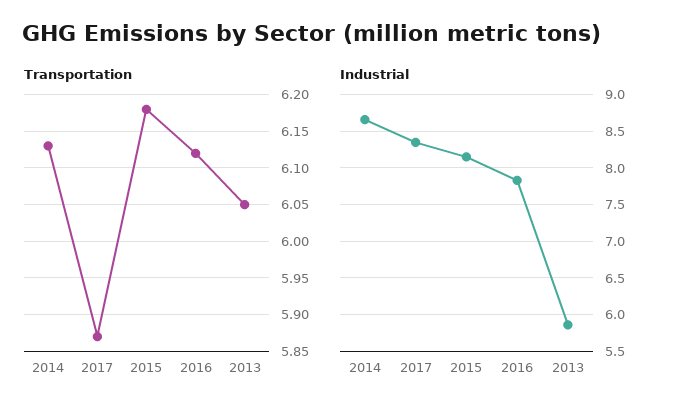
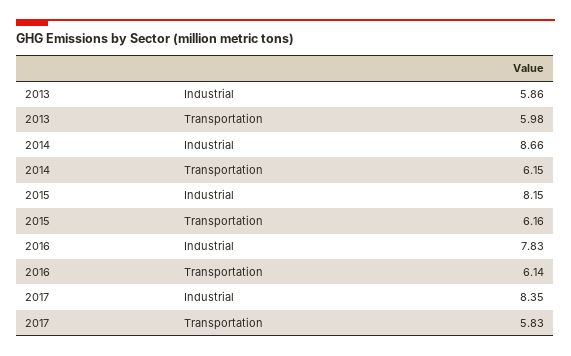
  {
    "Transportation": {
-     "2014": 6.13,
+     "2014": 6.15,
-     "2017": 5.87,
+     "2017": 5.83,
-     "2015": 6.18,
+     "2015": 6.16,
-     "2016": 6.12,
+     "2016": 6.14,
-     "2013": 6.05
+     "2013": 5.98
    },
    "Industrial": {
      "2014": 8.66,
      "2017": 8.35,
      "2015": 8.15,
      "2016": 7.83,
      "2013": 5.86
    }
  }

